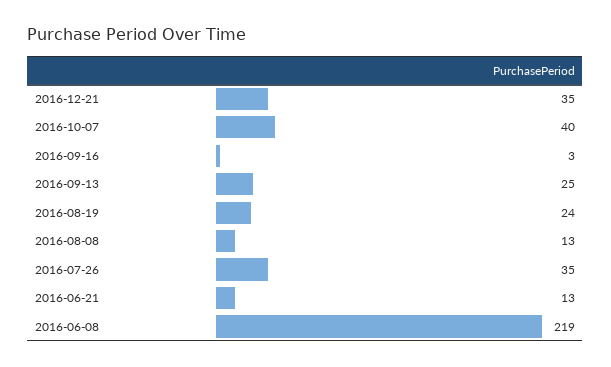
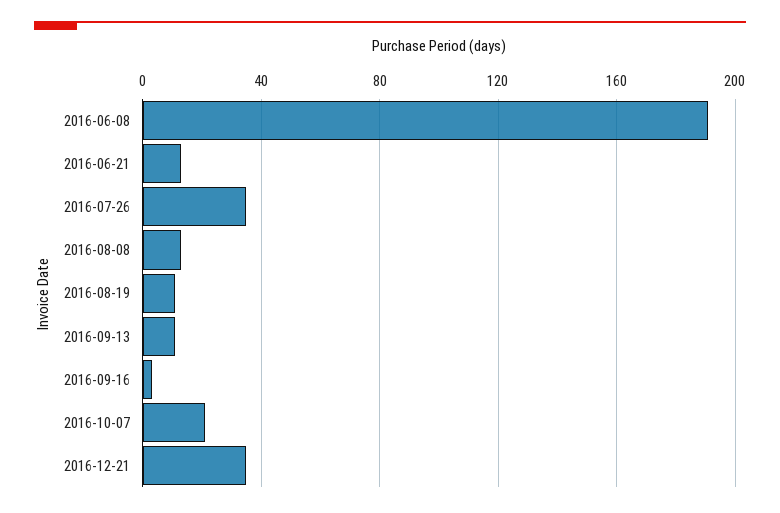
  {
    "2016-12-21": 35,
-   "2016-10-07": 40,
+   "2016-10-07": 20,
    "2016-09-16": 3,
-   "2016-09-13": 25,
+   "2016-09-13": 10,
-   "2016-08-19": 24,
+   "2016-08-19": 10,
    "2016-08-08": 13,
    "2016-07-26": 35,
    "2016-06-21": 13,
-   "2016-06-08": 219
+   "2016-06-08": 190
  }

